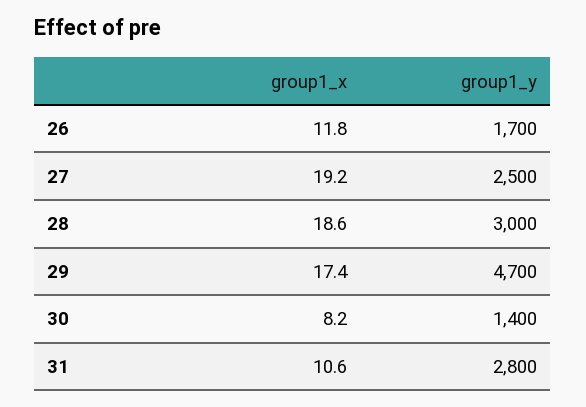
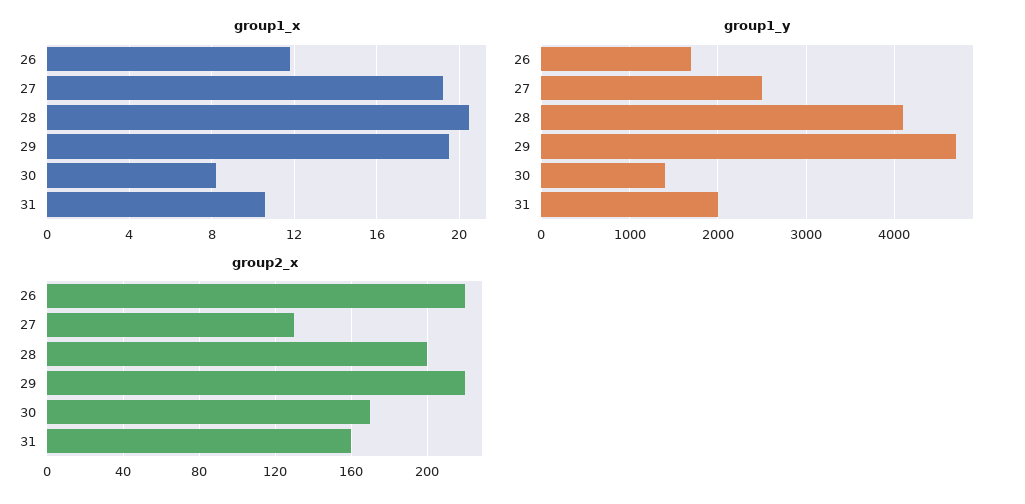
  {
    "group1_x": {
      "26": 11.8,
      "27": 19.2,
-     "28": 18.6,
+     "28": 20.5,
-     "29": 17.4,
+     "29": 19.5,
      "30": 8.2,
      "31": 10.6
    },
    "group1_y": {
      "26": 1700,
      "27": 2500,
-     "28": 3000,
+     "28": 4100,
      "29": 4700,
      "30": 1400,
-     "31": 2800
+     "31": 2000
-   }
+   },
+   "group2_x": {
+     "26": 220,
+     "27": 130,
+     "28": 200,
+     "29": 220,
+     "30": 170,
+     "31": 160
+   }
  }

